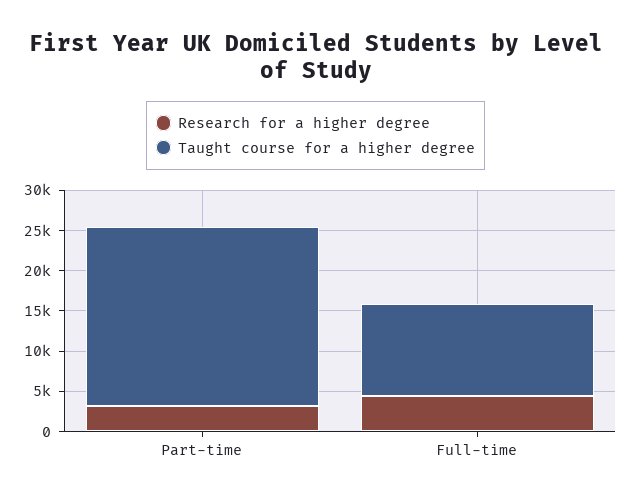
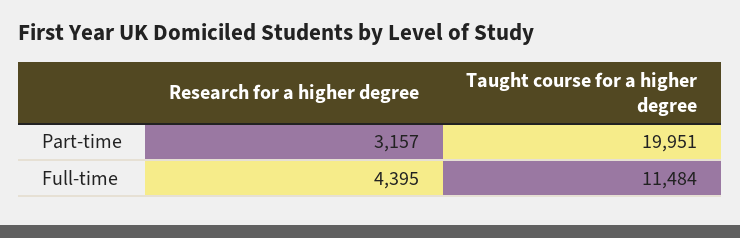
  {
    "Research for a higher degree": {
      "Part-time": 3157,
      "Full-time": 4395
    },
    "Taught course for a higher degree": {
-     "Part-time": 22000,
+     "Part-time": 19951,
      "Full-time": 11484
    }
  }

